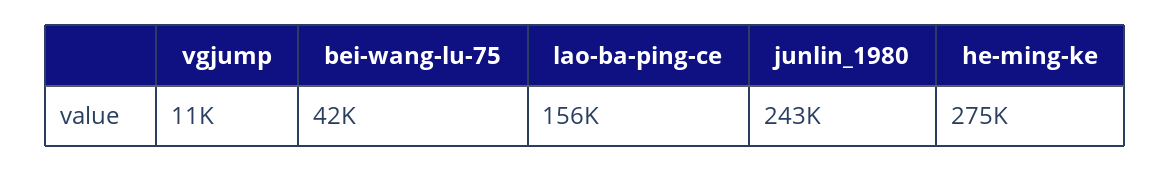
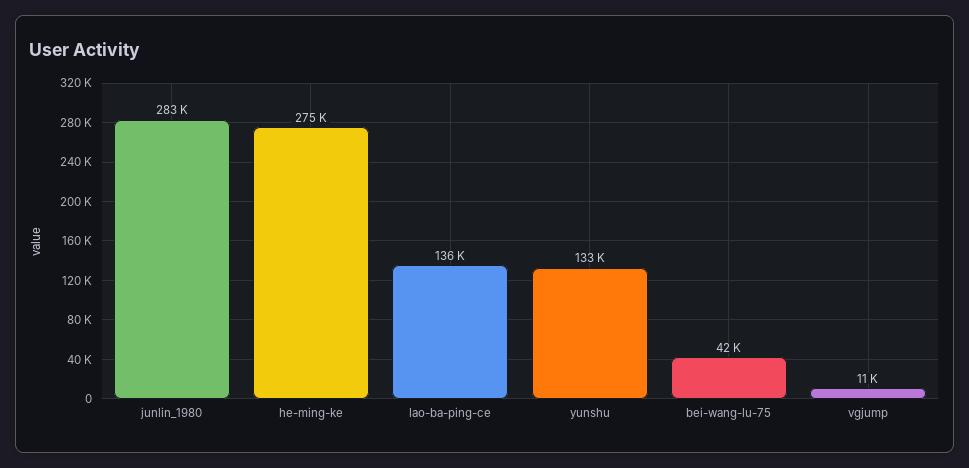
  {
    "vgjump": 11000,
    "bei-wang-lu-75": 42000,
-   "lao-ba-ping-ce": 156000,
+   "lao-ba-ping-ce": 136000,
-   "junlin_1980": 243000,
+   "junlin_1980": 283000,
-   "he-ming-ke": 275000
+   "he-ming-ke": 275000,
+   "yunshu": 133000
  }

